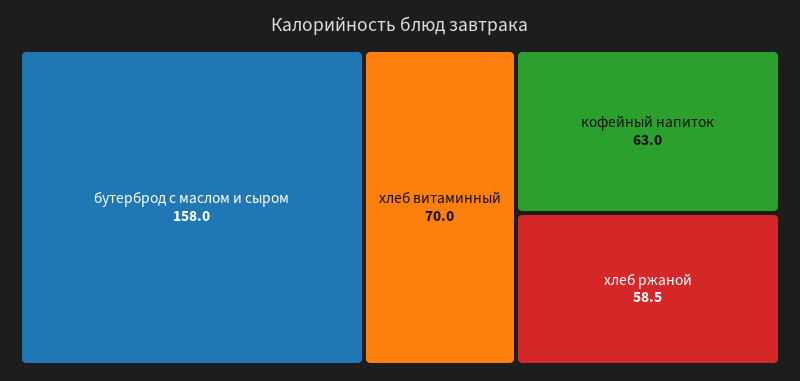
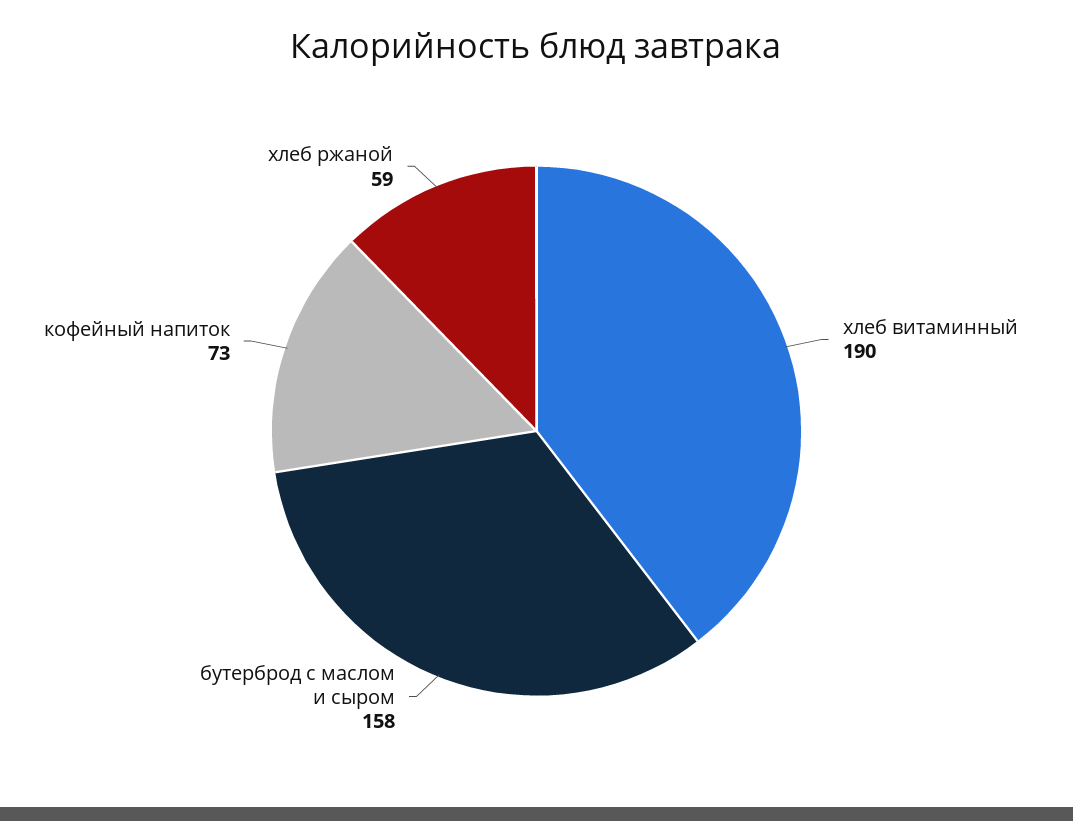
  {
    "бутерброд с маслом и сыром": 158,
-   "хлеб витаминный": 70,
+   "хлеб витаминный": 190,
-   "кофейный напиток": 63,
+   "кофейный напиток": 73,
    "хлеб ржаной": 58.5
  }

